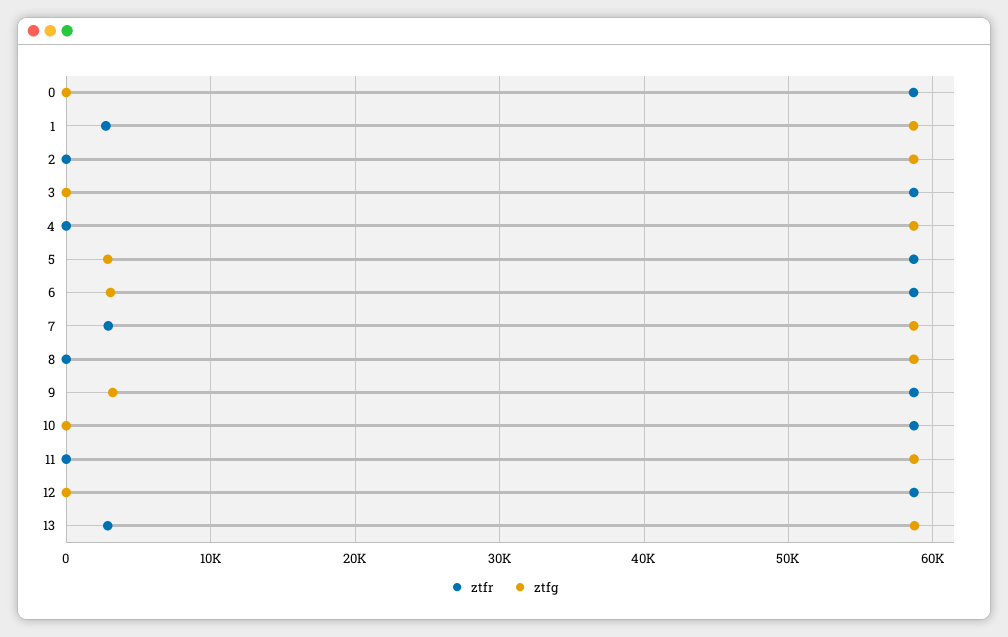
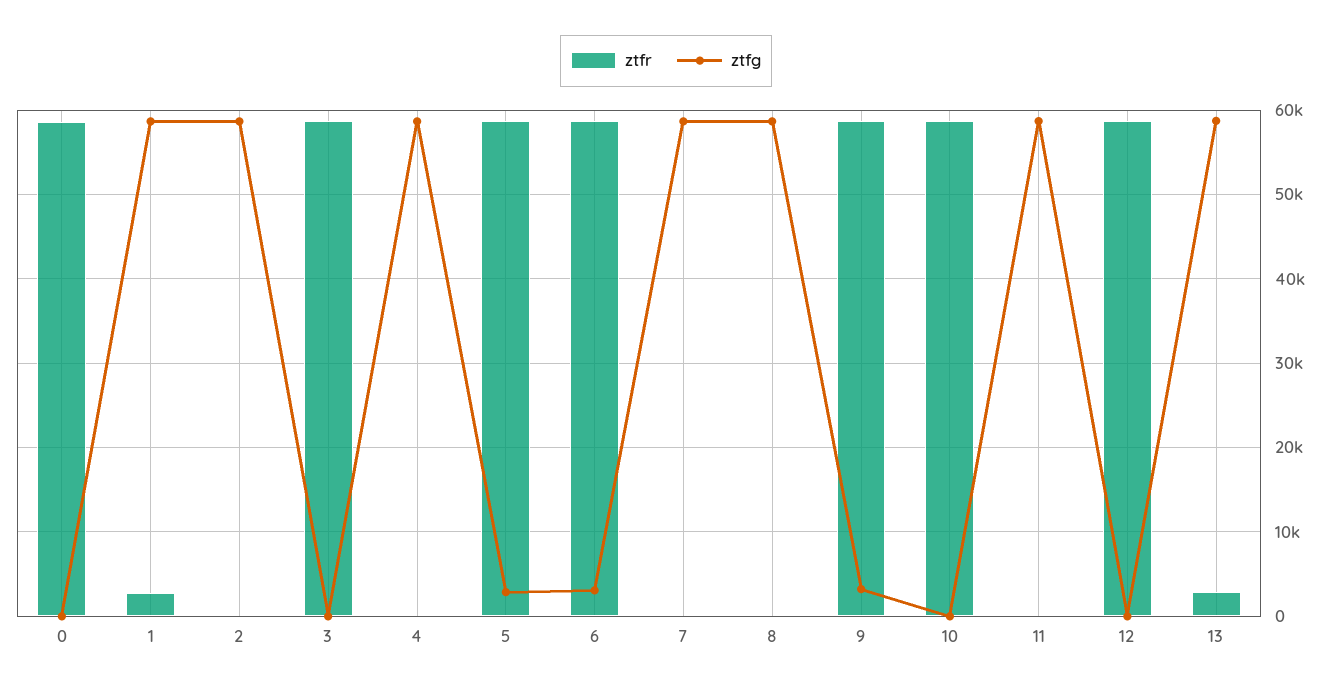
  {
    "ztfr": {
      "0": 59000,
      "1": 3000,
      "2": 0,
      "3": 59000,
      "4": 0,
      "5": 59000,
      "6": 59000,
-     "7": 3000,
+     "7": 0,
      "8": 0,
      "9": 59000,
      "10": 59000,
      "11": 0,
      "12": 59000,
      "13": 3000
    },
    "ztfg": {
      "0": 0,
      "1": 59000,
      "2": 59000,
      "3": 0,
      "4": 59000,
      "5": 3000,
      "6": 3000,
      "7": 59000,
      "8": 59000,
      "9": 3000,
      "10": 0,
      "11": 59000,
      "12": 0,
      "13": 59000
    }
  }

